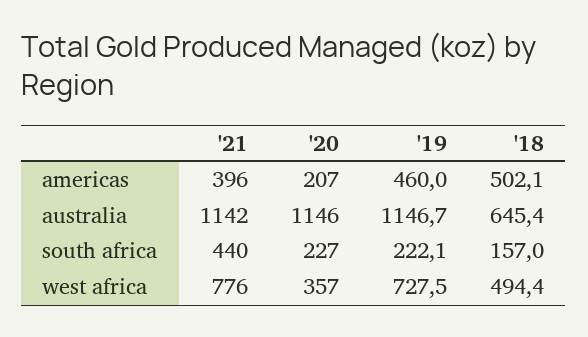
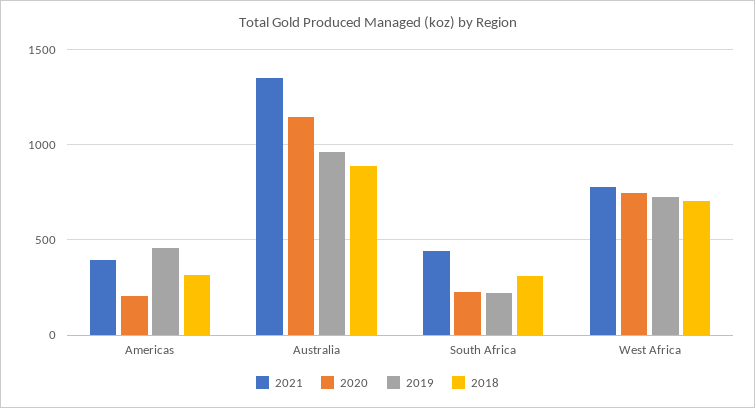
  {
    "'21": {
      "americas": 396,
-     "australia": 1142,
+     "australia": 1350,
      "south africa": 440,
      "west africa": 776
    },
    "'20": {
      "americas": 207,
      "australia": 1146,
      "south africa": 227,
-     "west africa": 357
+     "west africa": 750
    },
    "'19": {
      "americas": 460,
-     "australia": 1146.7,
+     "australia": 950,
      "south africa": 222.1,
      "west africa": 727.5
    },
    "'18": {
-     "americas": 502.1,
+     "americas": 300,
-     "australia": 645.4,
+     "australia": 900,
-     "south africa": 157,
+     "south africa": 300,
-     "west africa": 494.4
+     "west africa": 700
    }
  }

